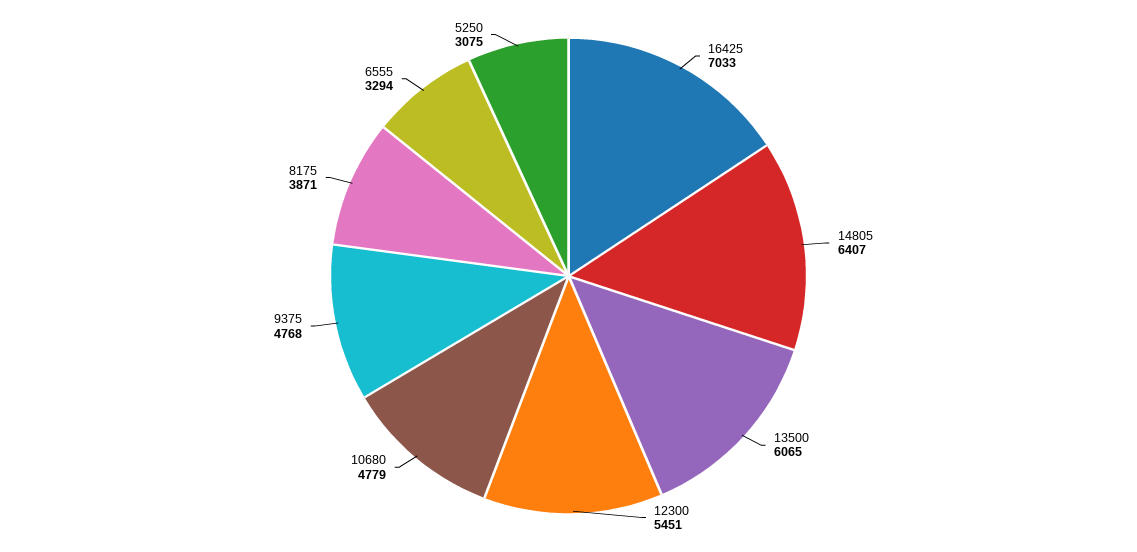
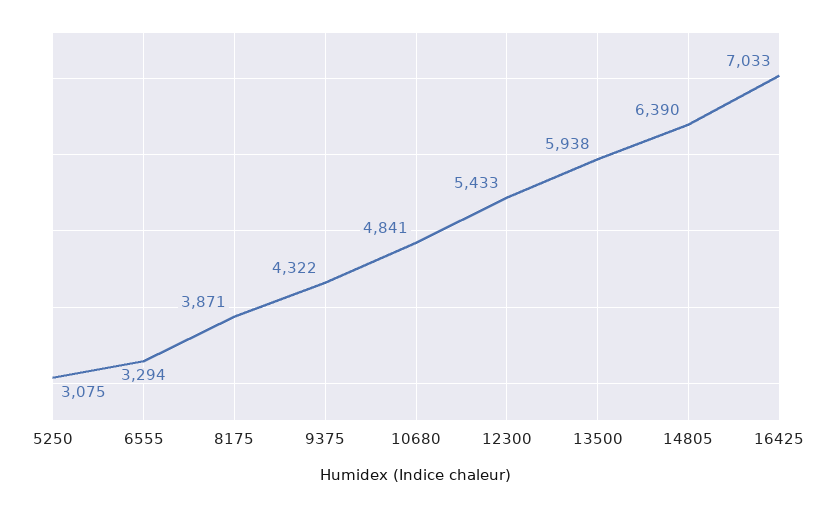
  {
    "16425": 7033,
-   "14805": 6407,
+   "14805": 6390,
-   "13500": 6065,
+   "13500": 5938,
-   "12300": 5451,
+   "12300": 5433,
-   "10680": 4779,
+   "10680": 4841,
-   "9375": 4768,
+   "9375": 4322,
    "8175": 3871,
    "6555": 3294,
    "5250": 3075
  }

